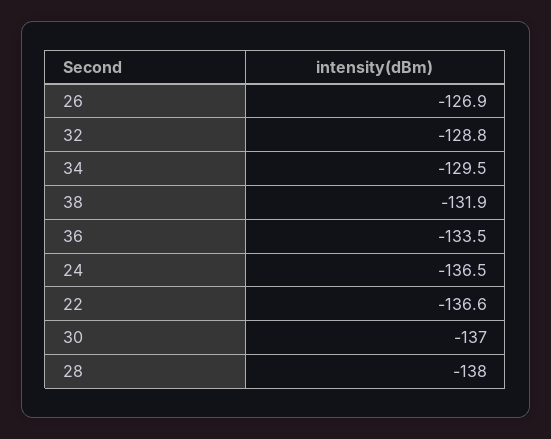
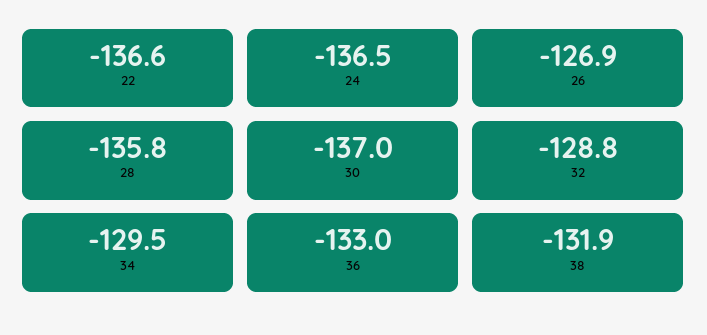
  {
    "26": -126.9,
    "32": -128.8,
    "34": -129.5,
    "38": -131.9,
-   "36": -133.5,
+   "36": -133,
    "24": -136.5,
    "22": -136.6,
    "30": -137,
-   "28": -138
+   "28": -135.8
  }

